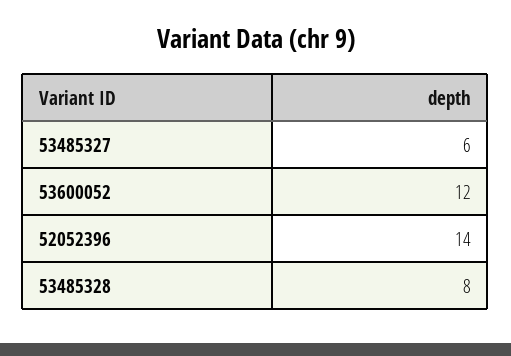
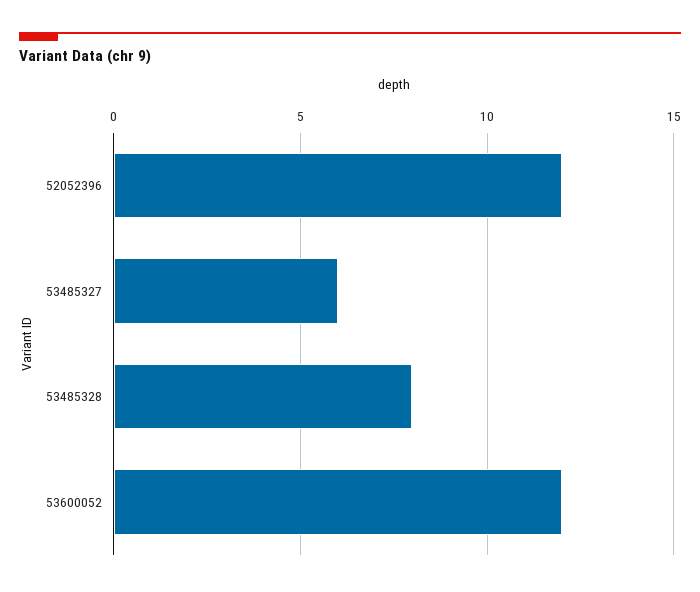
  {
    "53485327": 6,
    "53600052": 12,
-   "52052396": 14,
+   "52052396": 12,
    "53485328": 8
  }

